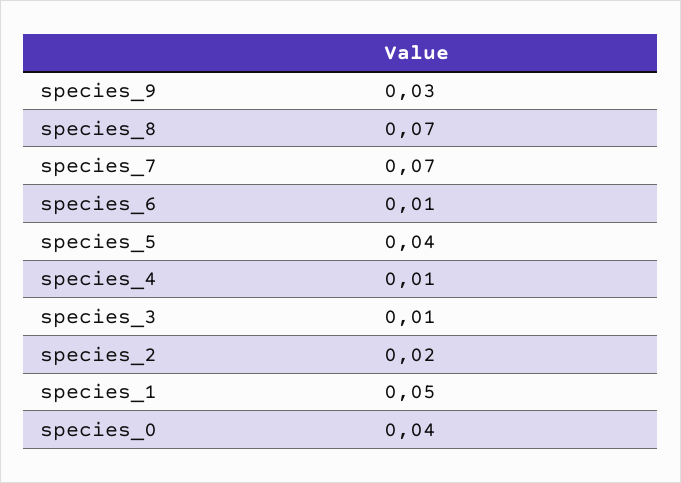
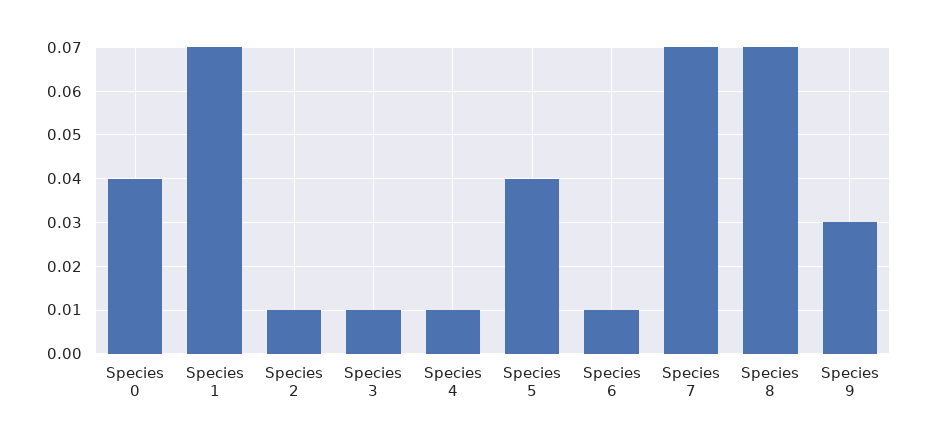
  {
    "species_9": 0.03,
    "species_8": 0.07,
    "species_7": 0.07,
    "species_6": 0.01,
    "species_5": 0.04,
    "species_4": 0.01,
    "species_3": 0.01,
-   "species_2": 0.02,
+   "species_2": 0.01,
-   "species_1": 0.05,
+   "species_1": 0.07,
    "species_0": 0.04
  }

